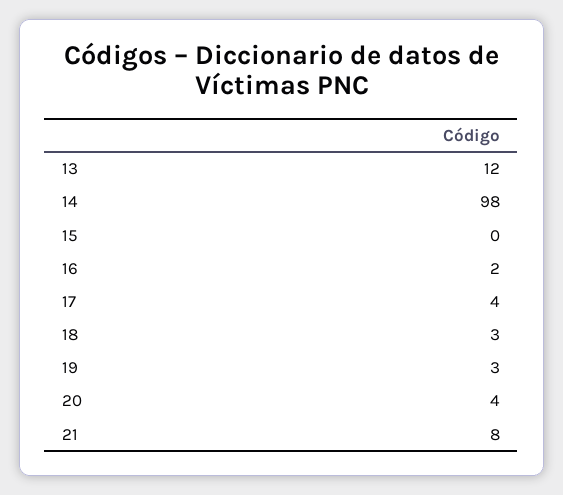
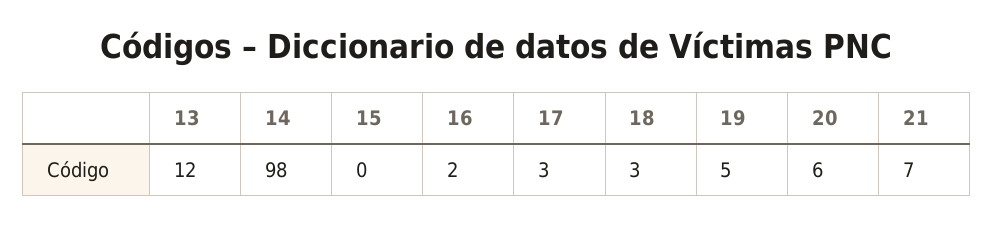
  {
    "13": 12,
    "14": 98,
    "15": 0,
    "16": 2,
-   "17": 4,
+   "17": 3,
    "18": 3,
-   "19": 3,
+   "19": 5,
-   "20": 4,
+   "20": 6,
-   "21": 8
+   "21": 7
  }

